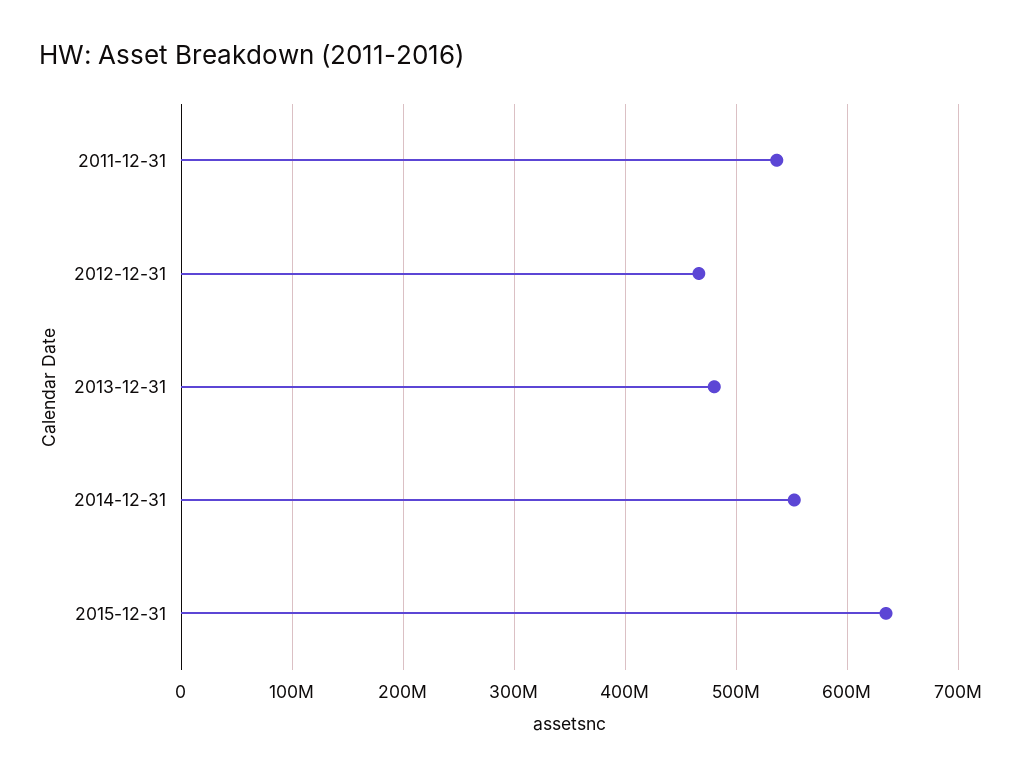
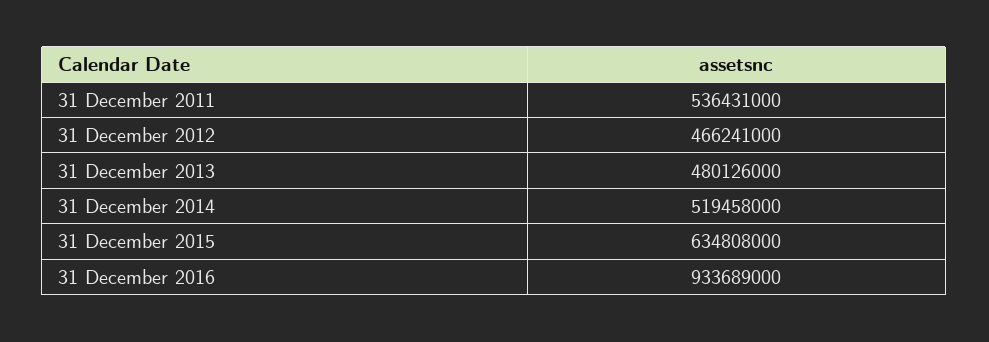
  {
    "2011-12-31": 536431000,
    "2012-12-31": 466241000,
    "2013-12-31": 480126000,
-   "2014-12-31": 550000000,
+   "2014-12-31": 519458000,
-   "2015-12-31": 634808000
+   "2015-12-31": 634808000,
+   "31 December 2016": 933689000
  }

